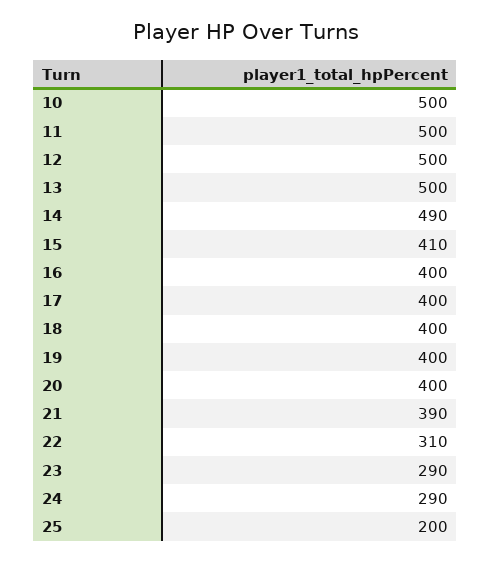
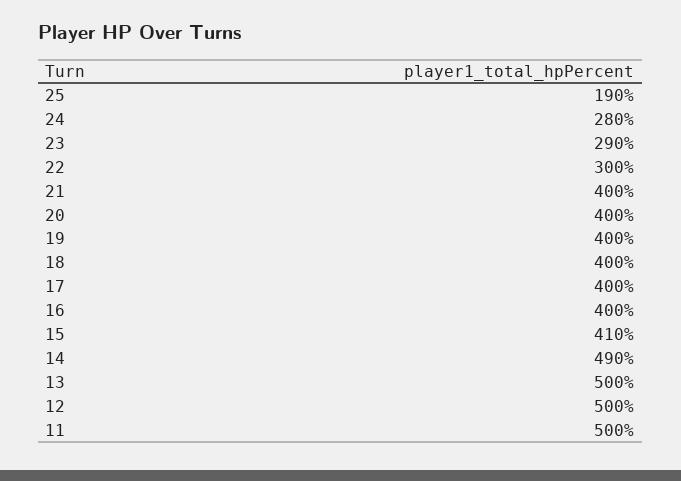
  {
-   "10": 500,
    "11": 500,
    "12": 500,
    "13": 500,
    "14": 490,
    "15": 410,
    "16": 400,
    "17": 400,
    "18": 400,
    "19": 400,
    "20": 400,
-   "21": 390,
+   "21": 400,
-   "22": 310,
+   "22": 300,
    "23": 290,
-   "24": 290,
+   "24": 280,
-   "25": 200
+   "25": 190
  }

